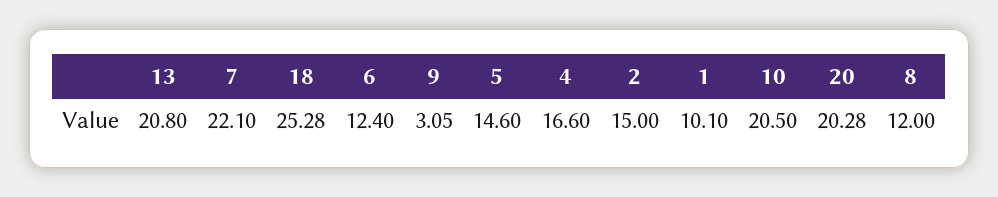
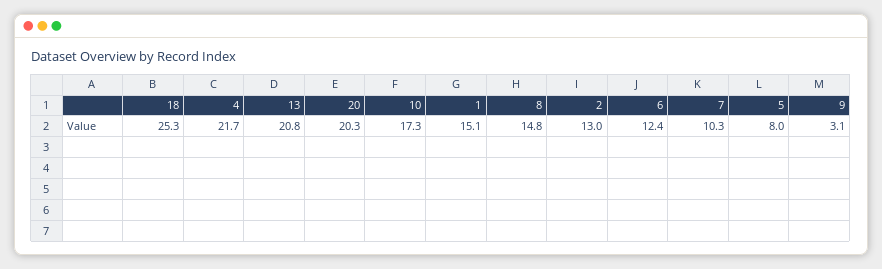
  {
    "13": 20.8,
-   "7": 22.1,
+   "7": 10.3,
    "18": 25.28,
    "6": 12.4,
    "9": 3.05,
-   "5": 14.6,
+   "5": 8,
-   "4": 16.6,
+   "4": 21.7,
-   "2": 15,
+   "2": 13,
-   "1": 10.1,
+   "1": 15.1,
-   "10": 20.5,
+   "10": 17.3,
    "20": 20.28,
-   "8": 12
+   "8": 14.8
  }

